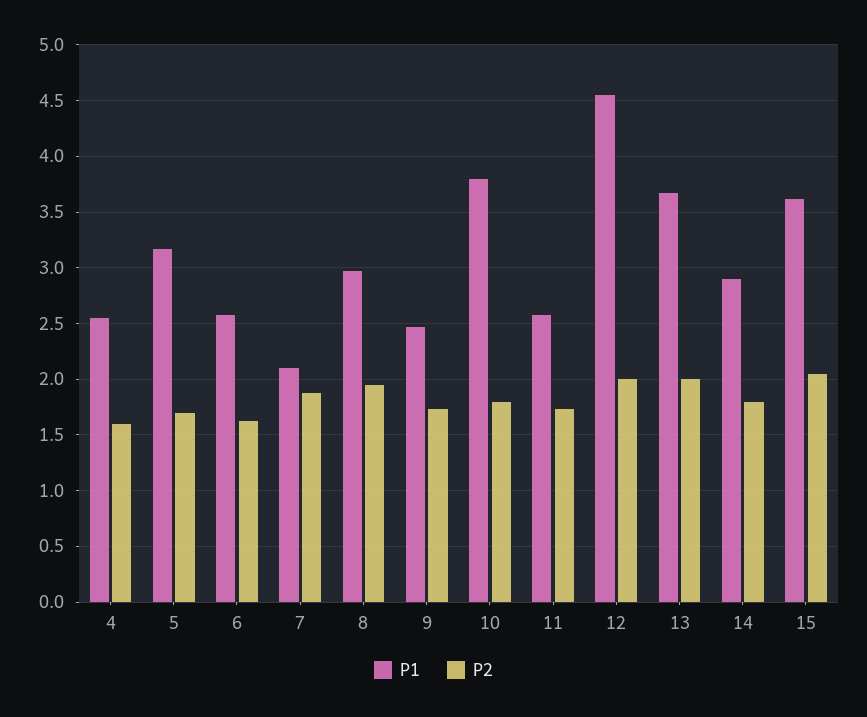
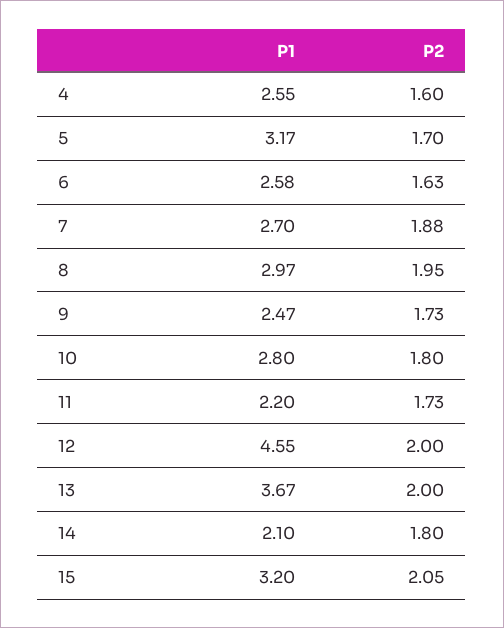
  {
    "P1": {
      "4": 2.55,
      "5": 3.17,
      "6": 2.58,
-     "7": 2.1,
+     "7": 2.7,
      "8": 2.97,
      "9": 2.47,
-     "10": 3.8,
+     "10": 2.8,
-     "11": 2.6,
+     "11": 2.2,
      "12": 4.55,
      "13": 3.67,
-     "14": 2.9,
+     "14": 2.1,
-     "15": 3.6
+     "15": 3.2
    },
    "P2": {
      "4": 1.6,
      "5": 1.7,
      "6": 1.63,
      "7": 1.88,
      "8": 1.95,
      "9": 1.73,
      "10": 1.8,
      "11": 1.73,
      "12": 2,
      "13": 2,
      "14": 1.8,
      "15": 2.05
    }
  }

